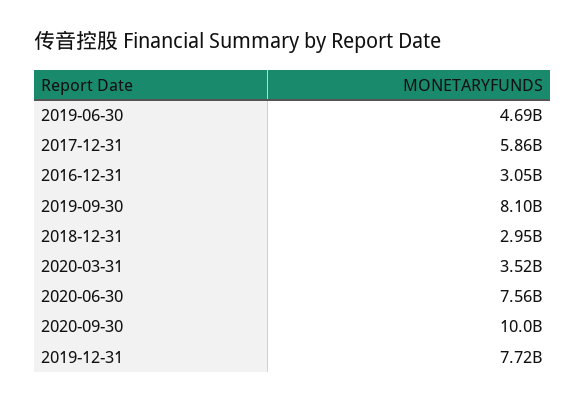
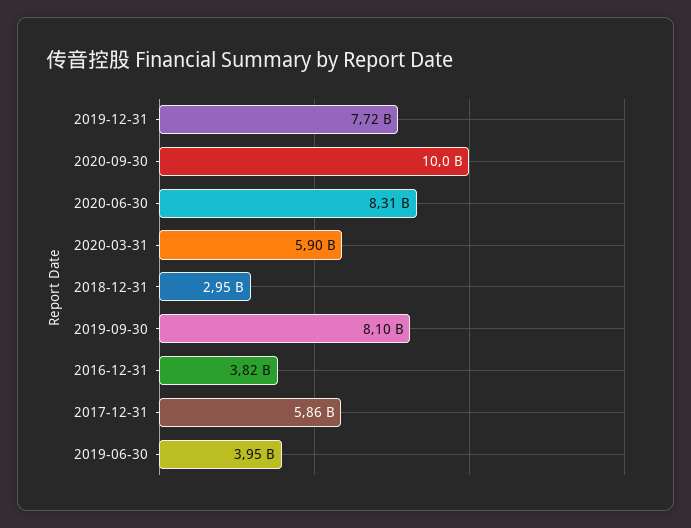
  {
-   "2019-06-30": 4690000000,
+   "2019-06-30": 3950000000,
    "2017-12-31": 5860000000,
-   "2016-12-31": 3050000000,
+   "2016-12-31": 3820000000,
    "2019-09-30": 8100000000,
    "2018-12-31": 2950000000,
-   "2020-03-31": 3520000000,
+   "2020-03-31": 5900000000,
-   "2020-06-30": 7560000000,
+   "2020-06-30": 8310000000,
    "2020-09-30": 10000000000,
    "2019-12-31": 7720000000
  }

